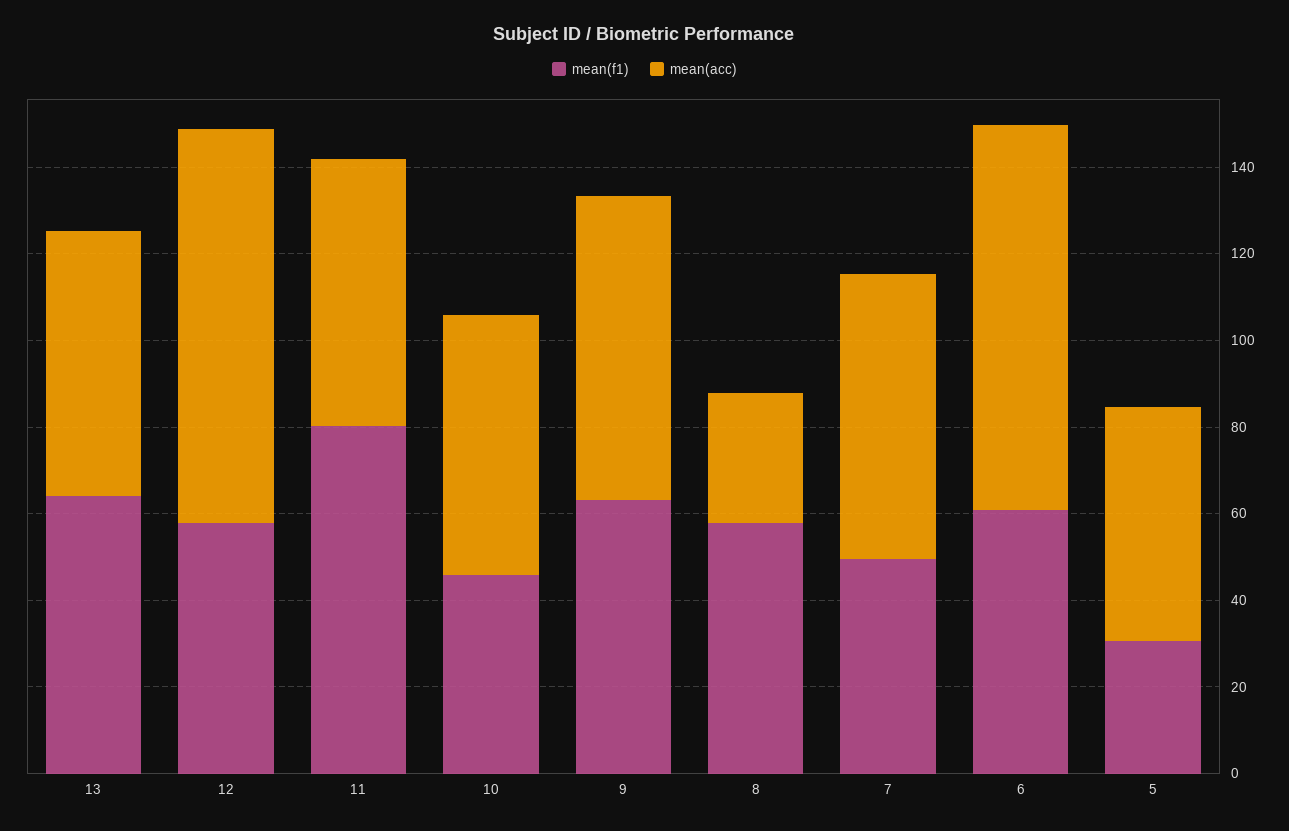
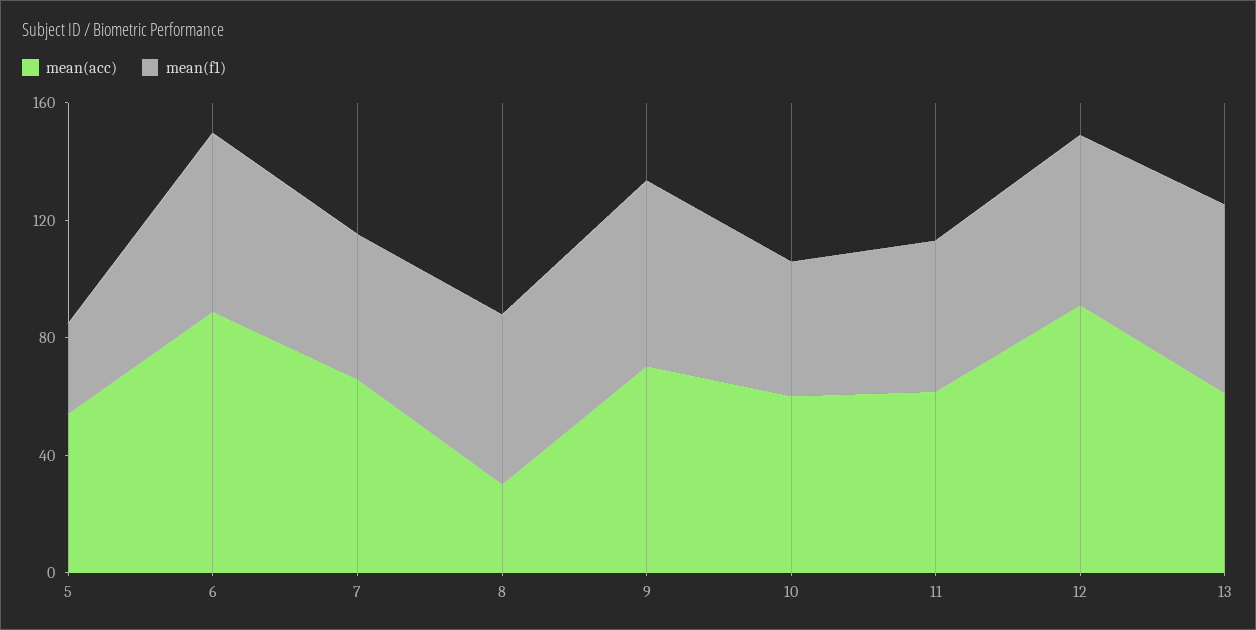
  {
    "mean(f1)": {
      "13": 65,
      "12": 60,
-     "11": 80,
+     "11": 50,
      "10": 45,
      "9": 65,
      "8": 60,
      "7": 50,
      "6": 60,
      "5": 30
    },
    "mean(acc)": {
      "13": 60,
      "12": 90,
      "11": 60,
      "10": 60,
      "9": 70,
      "8": 30,
      "7": 65,
      "6": 90,
      "5": 55
    }
  }

